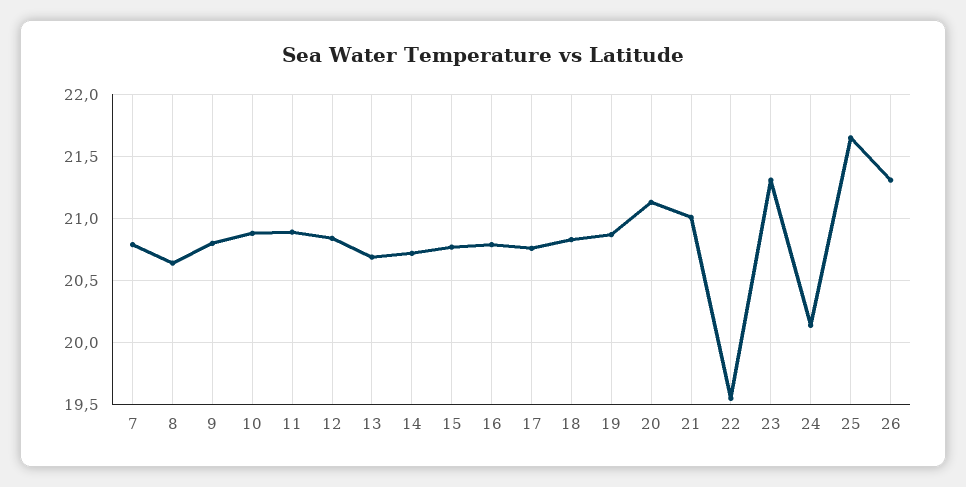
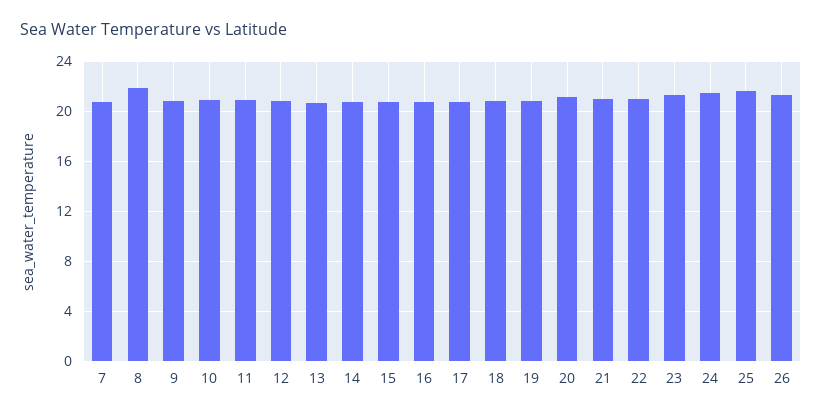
  {
    "7": 20.8,
-   "8": 20.65,
+   "8": 22,
    "9": 20.8,
    "10": 20.9,
    "11": 20.9,
    "12": 20.85,
    "13": 20.7,
    "14": 20.7,
    "15": 20.75,
    "16": 20.8,
    "17": 20.75,
    "18": 20.85,
    "19": 20.85,
    "20": 21.15,
    "21": 21,
-   "22": 19.55,
+   "22": 21,
    "23": 21.3,
-   "24": 20.15,
+   "24": 21.5,
    "25": 21.65,
    "26": 21.3
  }

